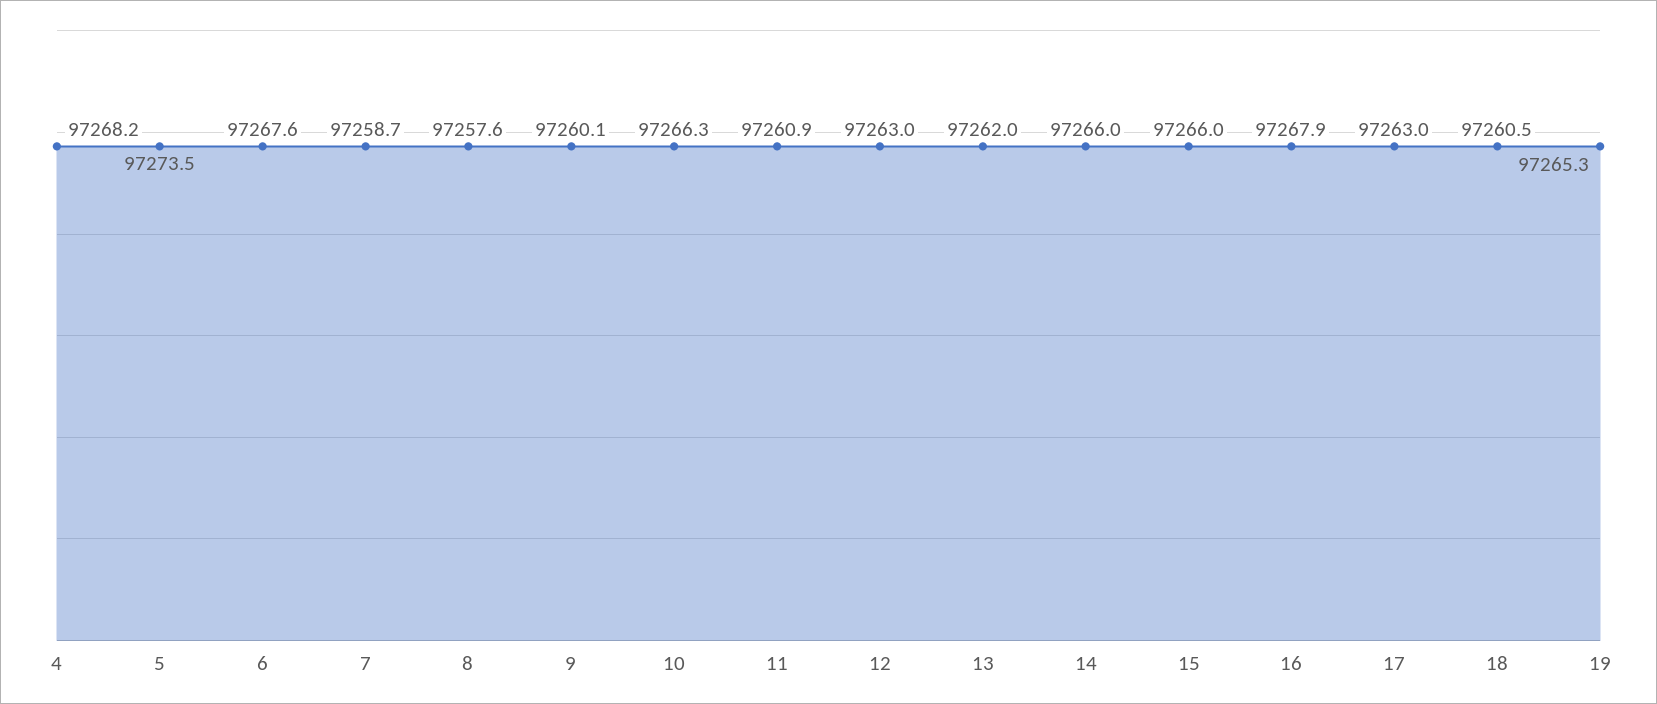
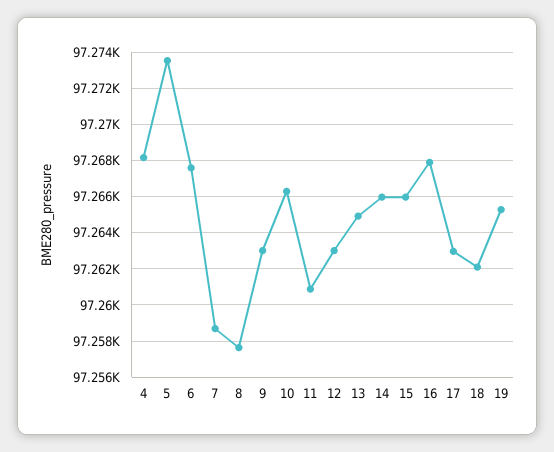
  {
    "4": 97268.2,
    "5": 97273.5,
    "6": 97267.6,
    "7": 97258.7,
    "8": 97257.6,
-   "9": 97260.1,
+   "9": 97263,
    "10": 97266.3,
    "11": 97260.9,
    "12": 97263,
-   "13": 97262,
+   "13": 97265,
    "14": 97266,
    "15": 97266,
    "16": 97267.9,
    "17": 97263,
-   "18": 97260.5,
+   "18": 97262,
    "19": 97265.3
  }

